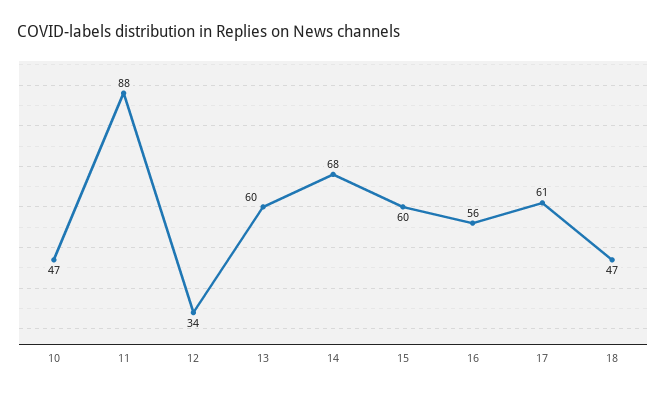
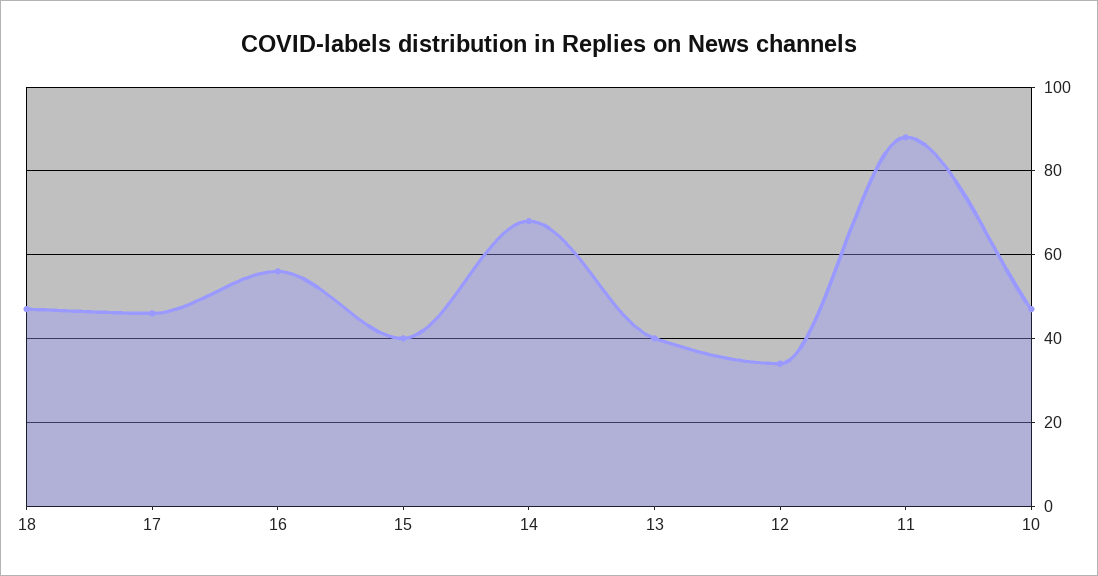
  {
    "10": 47,
    "11": 88,
    "12": 34,
-   "13": 60,
+   "13": 40,
    "14": 68,
-   "15": 60,
+   "15": 40,
    "16": 56,
-   "17": 61,
+   "17": 45,
    "18": 47
  }

